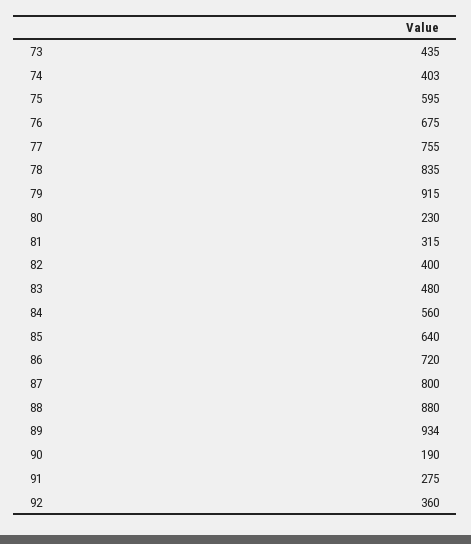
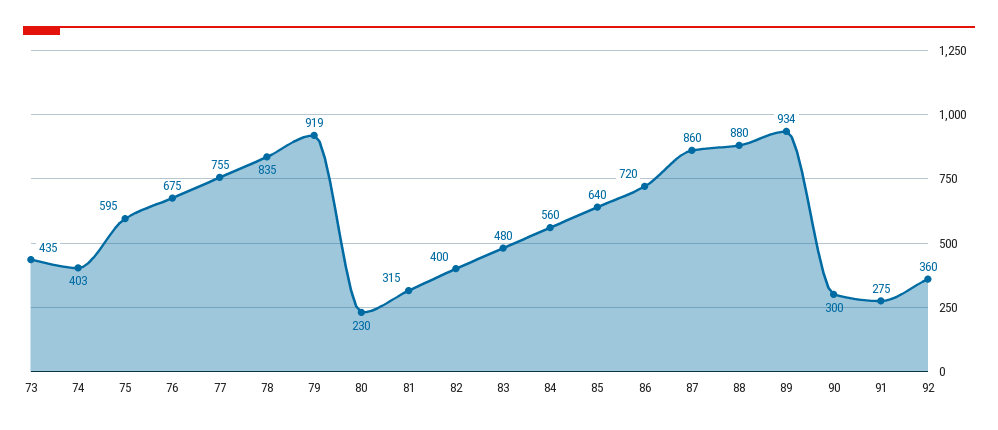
  {
    "73": 435,
    "74": 403,
    "75": 595,
    "76": 675,
    "77": 755,
    "78": 835,
-   "79": 915,
+   "79": 919,
    "80": 230,
    "81": 315,
    "82": 400,
    "83": 480,
    "84": 560,
    "85": 640,
    "86": 720,
-   "87": 800,
+   "87": 860,
    "88": 880,
    "89": 934,
-   "90": 190,
+   "90": 300,
    "91": 275,
    "92": 360
  }

